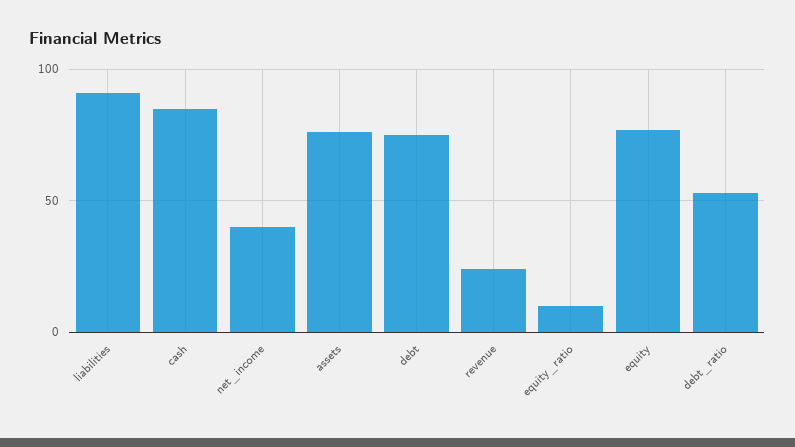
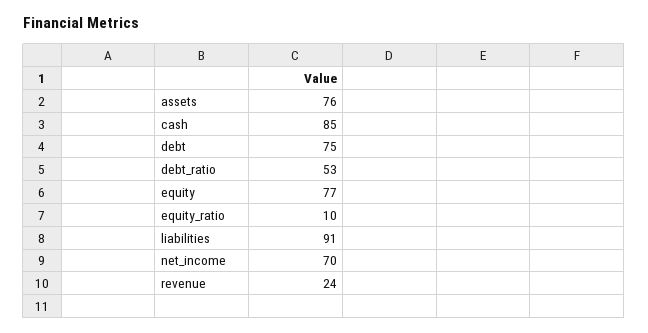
  {
    "liabilities": 91,
    "cash": 85,
-   "net_income": 40,
+   "net_income": 70,
    "assets": 76,
    "debt": 75,
    "revenue": 24,
    "equity_ratio": 10,
    "equity": 77,
    "debt_ratio": 53
  }

